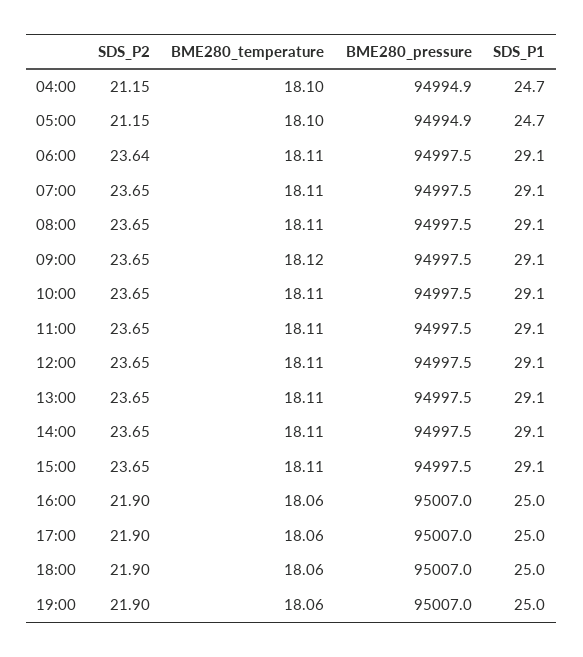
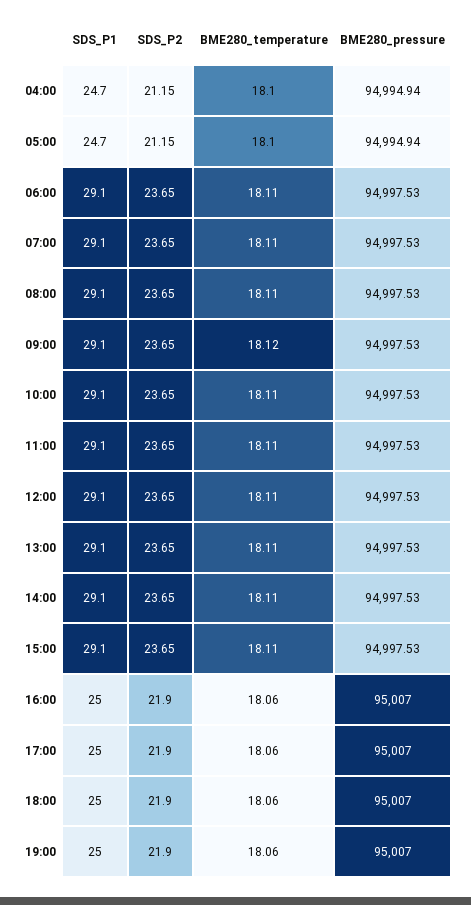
  {
    "SDS_P2": {
      "04:00": 21.15,
      "05:00": 21.15,
-     "06:00": 23.64,
+     "06:00": 23.65,
      "07:00": 23.65,
      "08:00": 23.65,
      "09:00": 23.65,
      "10:00": 23.65,
      "11:00": 23.65,
      "12:00": 23.65,
      "13:00": 23.65,
      "14:00": 23.65,
      "15:00": 23.65,
      "16:00": 21.9,
      "17:00": 21.9,
      "18:00": 21.9,
      "19:00": 21.9
    },
    "BME280_temperature": {
      "04:00": 18.1,
      "05:00": 18.1,
      "06:00": 18.11,
      "07:00": 18.11,
      "08:00": 18.11,
      "09:00": 18.12,
      "10:00": 18.11,
      "11:00": 18.11,
      "12:00": 18.11,
      "13:00": 18.11,
      "14:00": 18.11,
      "15:00": 18.11,
      "16:00": 18.06,
      "17:00": 18.06,
      "18:00": 18.06,
      "19:00": 18.06
    },
    "BME280_pressure": {
      "04:00": 94994.94,
      "05:00": 94994.94,
      "06:00": 94997.53,
      "07:00": 94997.53,
      "08:00": 94997.53,
      "09:00": 94997.53,
      "10:00": 94997.53,
      "11:00": 94997.53,
      "12:00": 94997.53,
      "13:00": 94997.53,
      "14:00": 94997.53,
      "15:00": 94997.53,
      "16:00": 95007,
      "17:00": 95007,
      "18:00": 95007,
      "19:00": 95007
    },
    "SDS_P1": {
      "04:00": 24.7,
      "05:00": 24.7,
      "06:00": 29.1,
      "07:00": 29.1,
      "08:00": 29.1,
      "09:00": 29.1,
      "10:00": 29.1,
      "11:00": 29.1,
      "12:00": 29.1,
      "13:00": 29.1,
      "14:00": 29.1,
      "15:00": 29.1,
      "16:00": 25,
      "17:00": 25,
      "18:00": 25,
      "19:00": 25
    }
  }

